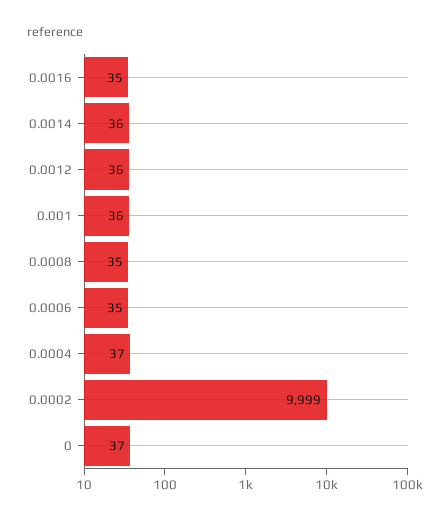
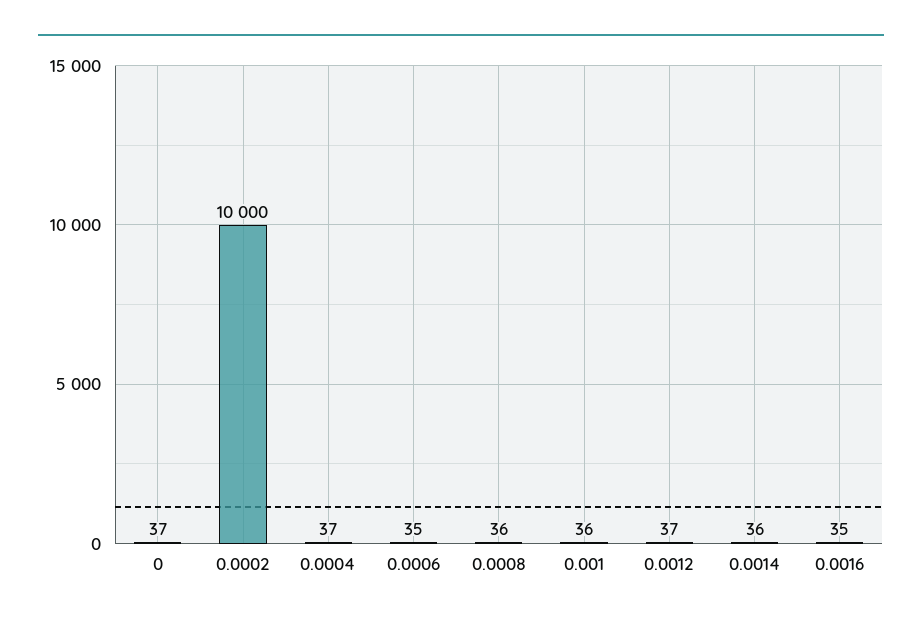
  {
    "0.0016": 35,
    "0.0014": 36,
-   "0.0012": 36,
+   "0.0012": 37,
    "0.001": 36,
-   "0.0008": 35,
+   "0.0008": 36,
    "0.0006": 35,
    "0.0004": 37,
-   "0.0002": 9999,
+   "0.0002": 10000,
    "0": 37
  }

